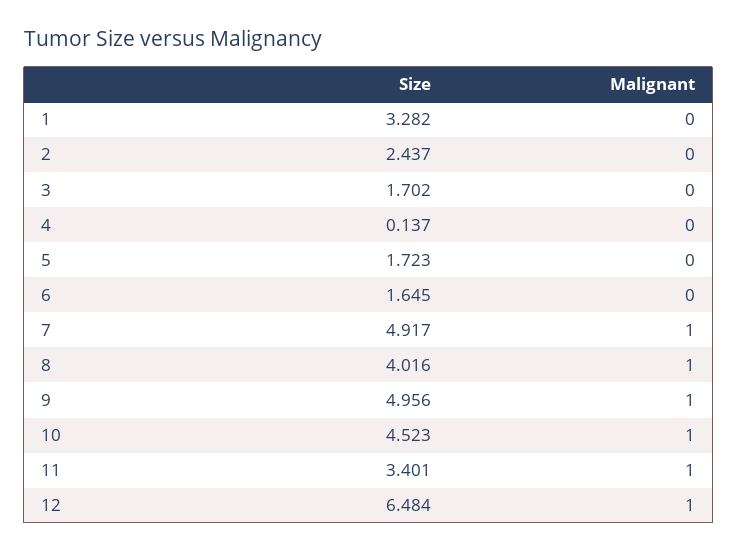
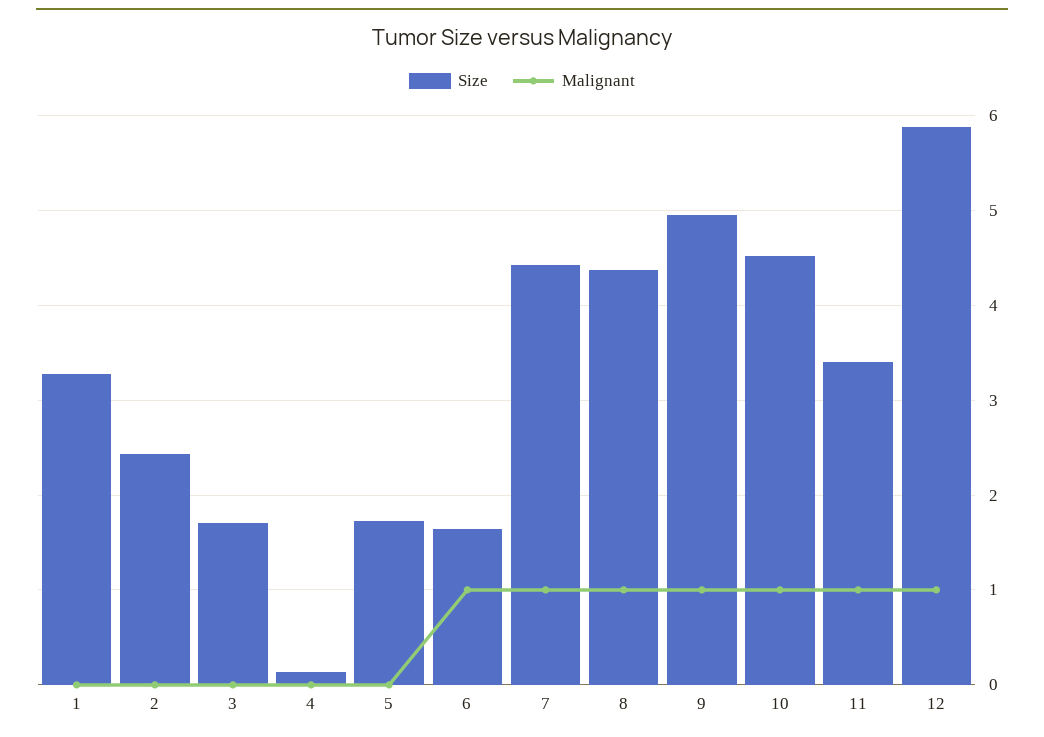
  {
    "Size": {
      "1": 3.282,
      "2": 2.437,
      "3": 1.702,
      "4": 0.137,
      "5": 1.723,
      "6": 1.645,
-     "7": 4.917,
+     "7": 4.4,
-     "8": 4.016,
+     "8": 4.4,
      "9": 4.956,
      "10": 4.523,
      "11": 3.401,
-     "12": 6.484
+     "12": 5.9
    },
    "Malignant": {
      "1": 0,
      "2": 0,
      "3": 0,
      "4": 0,
      "5": 0,
-     "6": 0,
+     "6": 1,
      "7": 1,
      "8": 1,
      "9": 1,
      "10": 1,
      "11": 1,
      "12": 1
    }
  }

